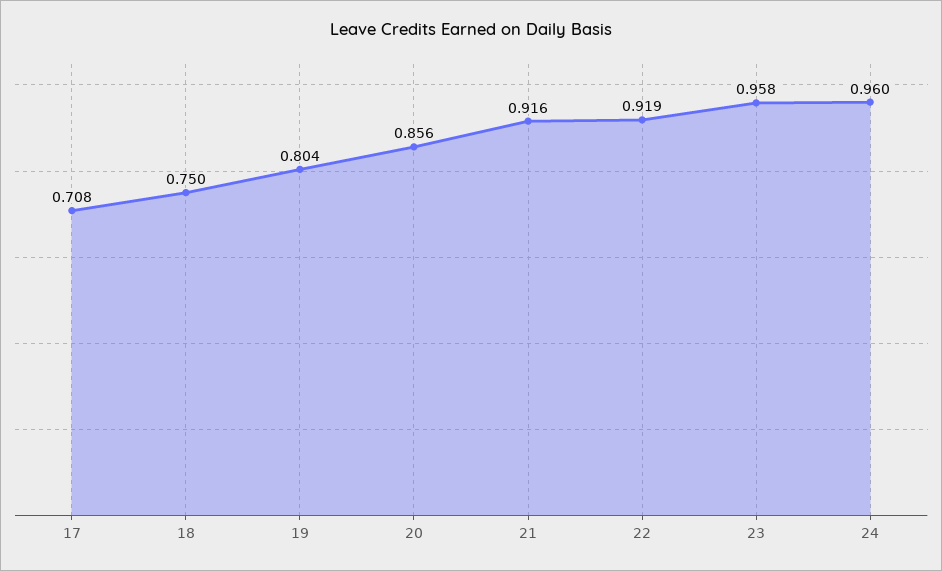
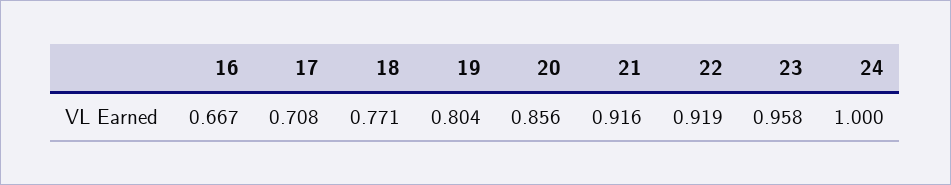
  {
    "17": 0.708,
-   "18": 0.75,
+   "18": 0.771,
    "19": 0.804,
    "20": 0.856,
    "21": 0.916,
    "22": 0.919,
    "23": 0.958,
-   "24": 0.96
+   "24": 1,
+   "16": 0.667
  }

